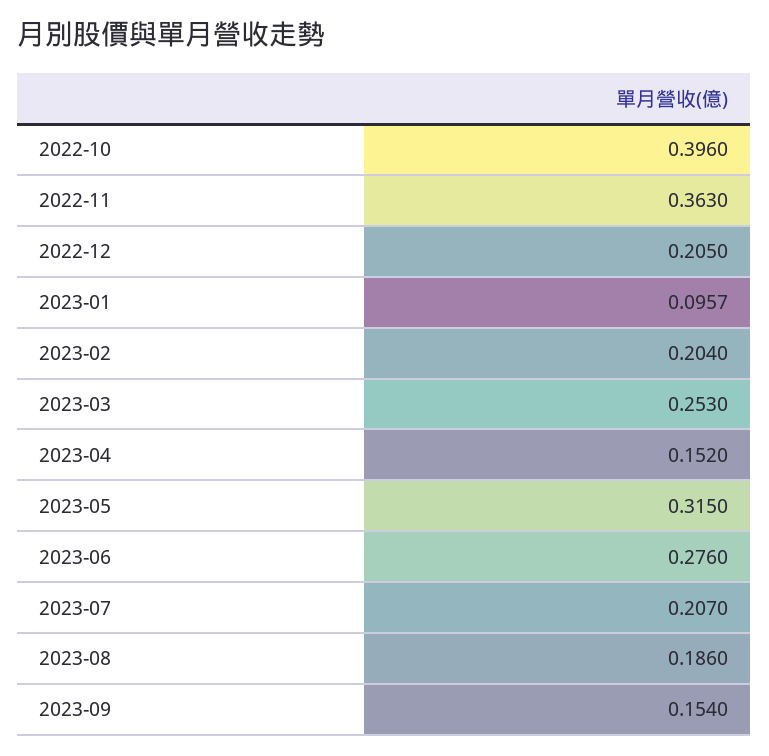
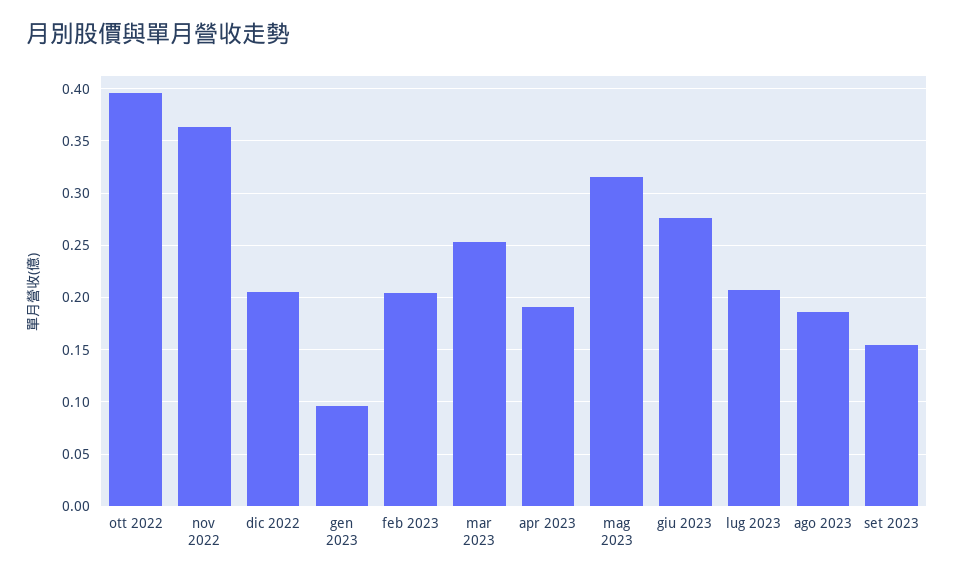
  {
    "2022-10": 0.396,
    "2022-11": 0.363,
    "2022-12": 0.205,
    "2023-01": 0.0957,
    "2023-02": 0.204,
    "2023-03": 0.253,
-   "2023-04": 0.152,
+   "2023-04": 0.19,
    "2023-05": 0.315,
    "2023-06": 0.276,
    "2023-07": 0.207,
    "2023-08": 0.186,
    "2023-09": 0.154
  }

